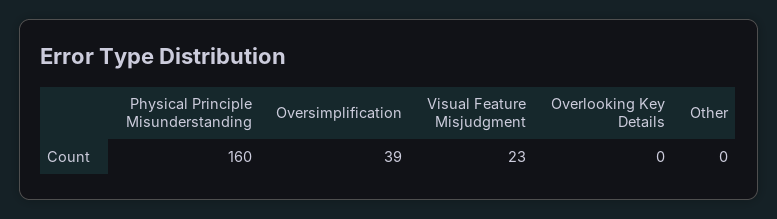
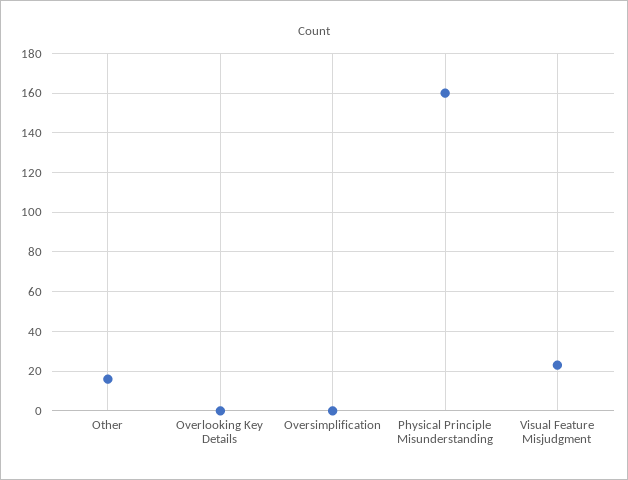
  {
    "Physical Principle Misunderstanding": 160,
-   "Oversimplification": 39,
+   "Oversimplification": 0,
    "Visual Feature Misjudgment": 23,
    "Overlooking Key Details": 0,
-   "Other": 0
+   "Other": 15
  }

